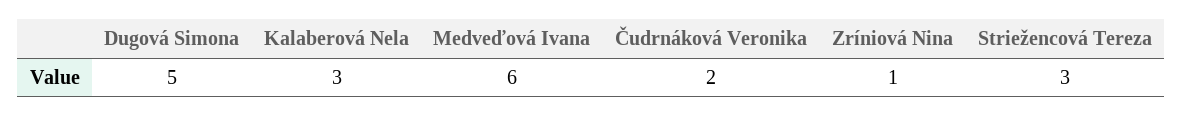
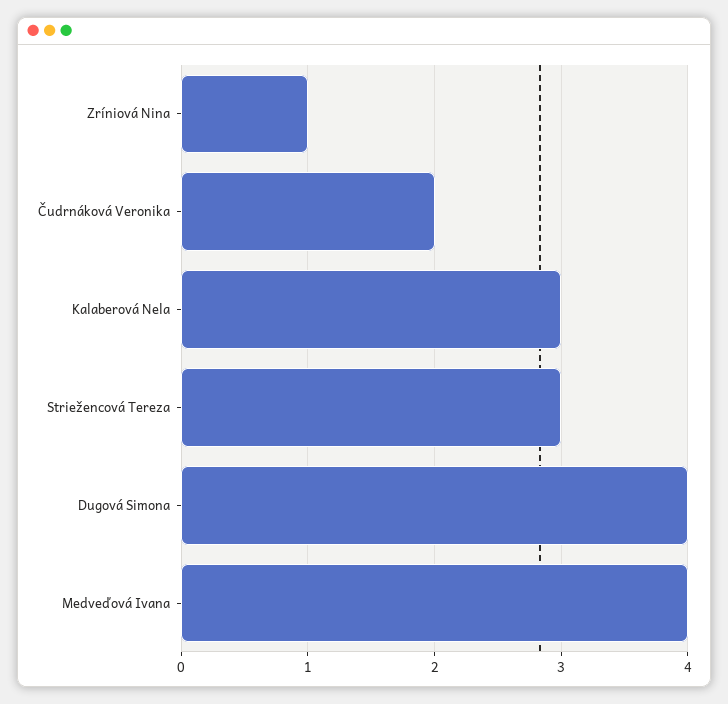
  {
-   "Dugová Simona": 5,
+   "Dugová Simona": 4,
    "Kalaberová Nela": 3,
-   "Medveďová Ivana": 6,
+   "Medveďová Ivana": 4,
    "Čudrnáková Veronika": 2,
    "Zríniová Nina": 1,
    "Striežencová Tereza": 3
  }

